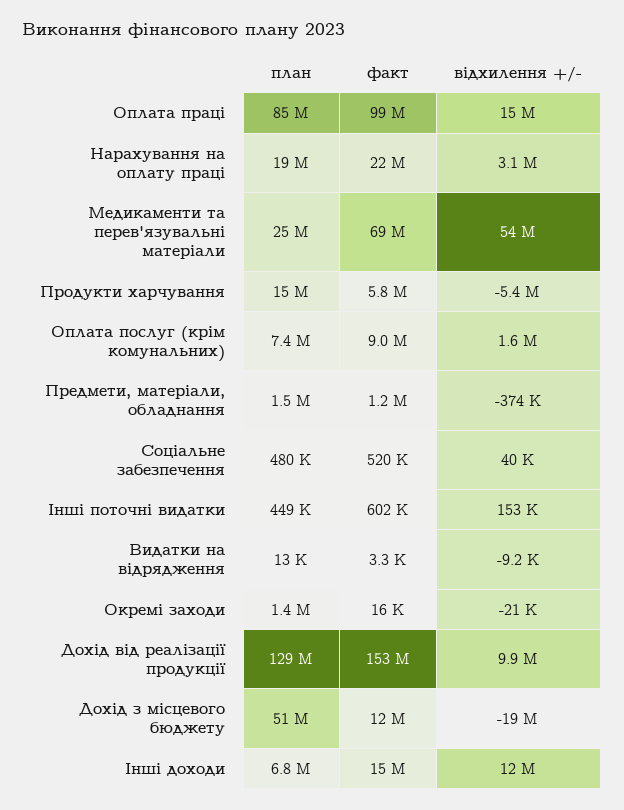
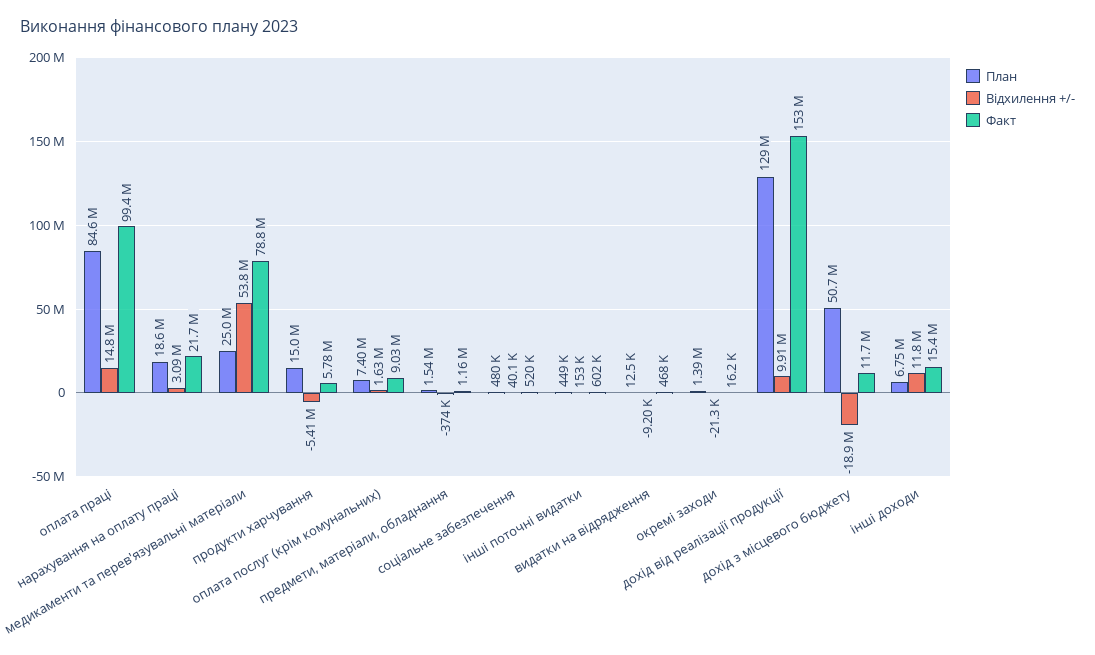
  {
    "план": {
      "Оплата праці": 84600000,
      "Нарахування на оплату праці": 18600000,
      "Медикаменти та перев'язувальні матеріали": 25000000,
      "Продукти харчування": 15000000,
      "Оплата послуг (крім комунальних)": 7400000,
      "Предмети, матеріали, обладнання": 1540000,
      "Соціальне забезпечення": 480000,
      "Інші поточні видатки": 449000,
      "Видатки на відрядження": 12500,
      "Окремі заходи": 1390000,
      "Дохід від реалізації продукції": 129000000,
      "Дохід з місцевого бюджету": 50700000,
      "Інші доходи": 6750000
    },
    "факт": {
      "Оплата праці": 99400000,
      "Нарахування на оплату праці": 21700000,
-     "Медикаменти та перев'язувальні матеріали": 69000000,
+     "Медикаменти та перев'язувальні матеріали": 78800000,
      "Продукти харчування": 5780000,
      "Оплата послуг (крім комунальних)": 9030000,
      "Предмети, матеріали, обладнання": 1160000,
      "Соціальне забезпечення": 520000,
      "Інші поточні видатки": 602000,
-     "Видатки на відрядження": 3300,
+     "Видатки на відрядження": 468000,
      "Окремі заходи": 16200,
      "Дохід від реалізації продукції": 153000000,
      "Дохід з місцевого бюджету": 11700000,
      "Інші доходи": 15400000
    },
    "відхилення +/-": {
      "Оплата праці": 14800000,
      "Нарахування на оплату праці": 3090000,
      "Медикаменти та перев'язувальні матеріали": 53800000,
      "Продукти харчування": -5410000,
      "Оплата послуг (крім комунальних)": 1630000,
      "Предмети, матеріали, обладнання": -374000,
      "Соціальне забезпечення": 40100,
      "Інші поточні видатки": 153000,
      "Видатки на відрядження": -9200,
      "Окремі заходи": -21300,
      "Дохід від реалізації продукції": 9910000,
      "Дохід з місцевого бюджету": -18900000,
      "Інші доходи": 11800000
    }
  }

